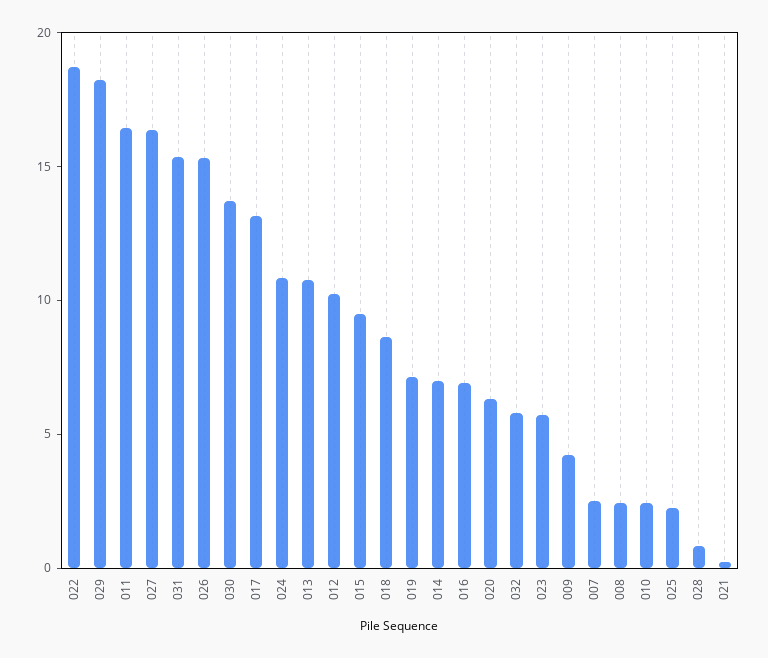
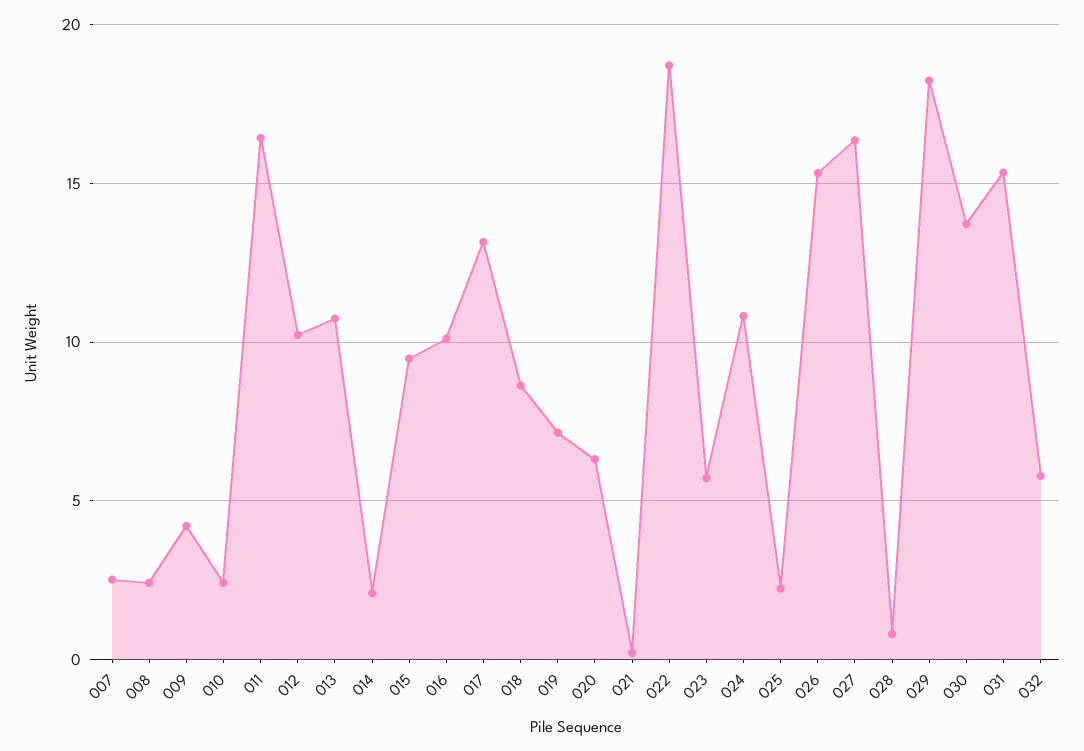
  {
    "022": 18.5,
    "029": 18,
    "011": 16.5,
    "027": 16.5,
    "031": 15.5,
    "026": 15.5,
    "030": 13.5,
    "017": 13,
    "024": 11,
    "013": 10.5,
    "012": 10,
    "015": 9.5,
    "018": 8.5,
    "019": 7,
-   "014": 7,
+   "014": 2,
-   "016": 7,
+   "016": 10,
    "020": 6.5,
    "032": 6,
    "023": 5.5,
    "009": 4,
    "007": 2.5,
    "008": 2.5,
    "010": 2.5,
    "025": 2,
    "028": 1,
    "021": 0
  }

